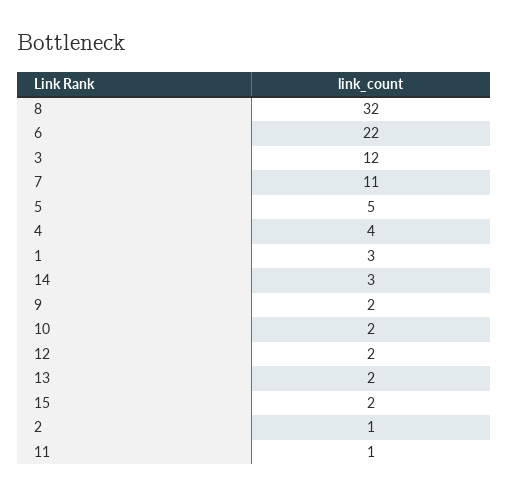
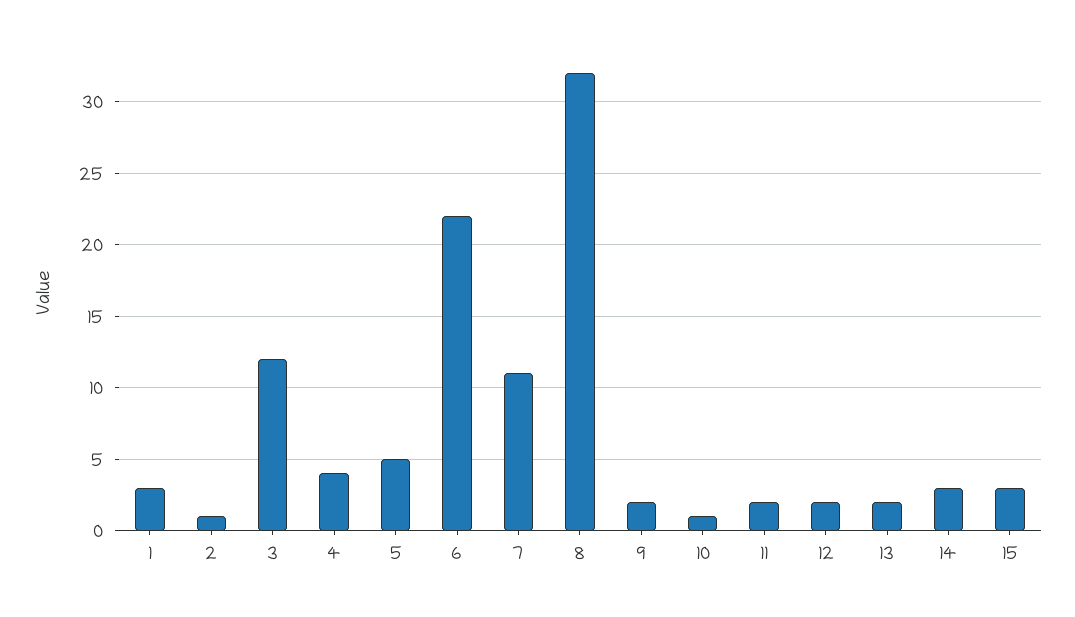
  {
    "8": 32,
    "6": 22,
    "3": 12,
    "7": 11,
    "5": 5,
    "4": 4,
    "1": 3,
    "14": 3,
    "9": 2,
-   "10": 2,
+   "10": 1,
    "12": 2,
    "13": 2,
-   "15": 2,
+   "15": 3,
    "2": 1,
-   "11": 1
+   "11": 2
  }

